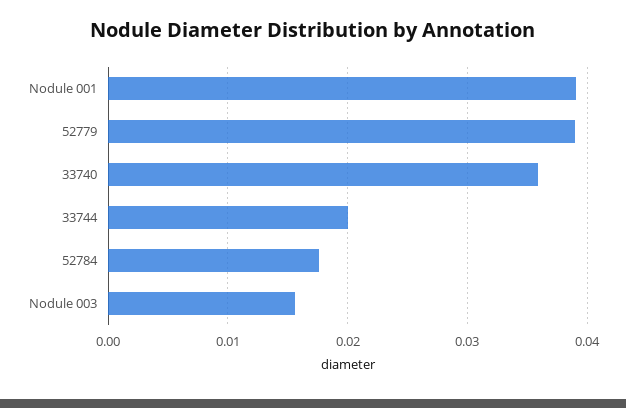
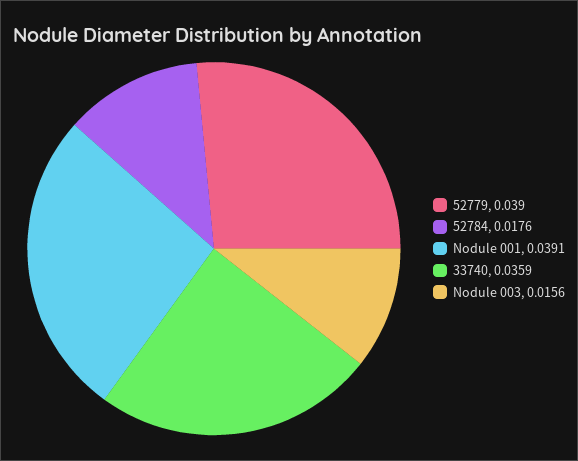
  {
    "Nodule 001": 0.0391,
    "52779": 0.039,
    "33740": 0.0359,
-   "33744": 0.02,
    "52784": 0.0176,
    "Nodule 003": 0.0156
  }

